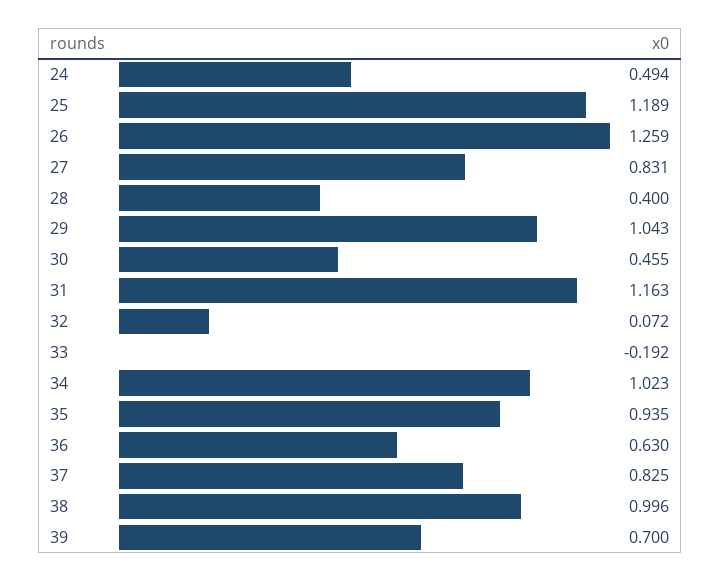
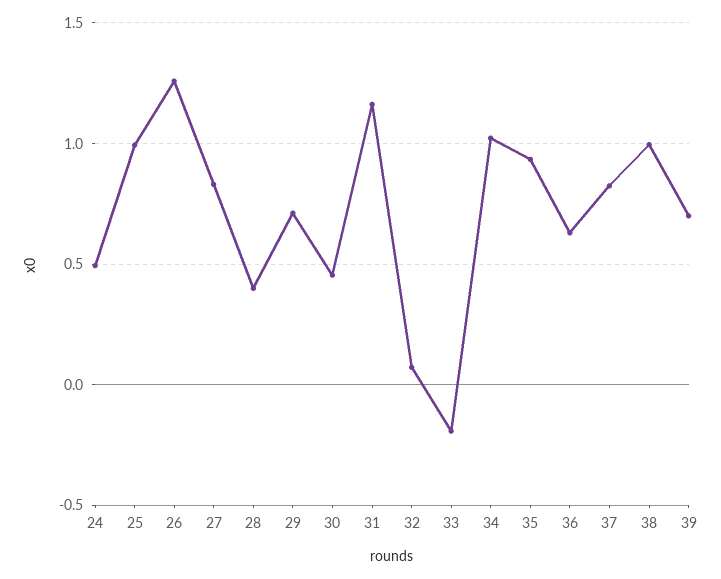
  {
    "24": 0.494,
-   "25": 1.189,
+   "25": 1,
    "26": 1.259,
    "27": 0.831,
    "28": 0.4,
-   "29": 1.043,
+   "29": 0.7,
    "30": 0.455,
    "31": 1.163,
    "32": 0.072,
    "33": -0.192,
    "34": 1.023,
    "35": 0.935,
    "36": 0.63,
    "37": 0.825,
    "38": 0.996,
    "39": 0.7
  }

